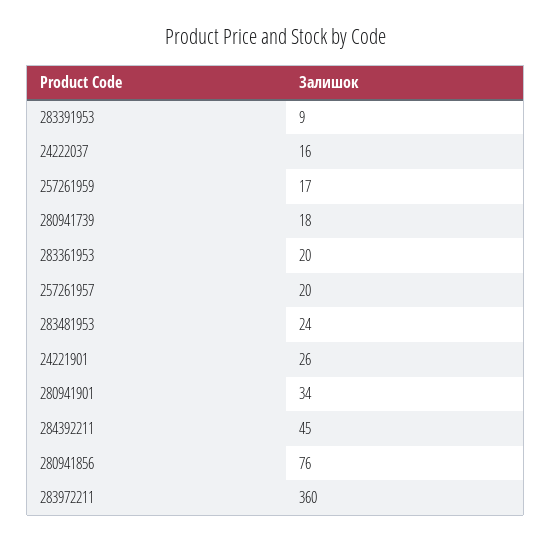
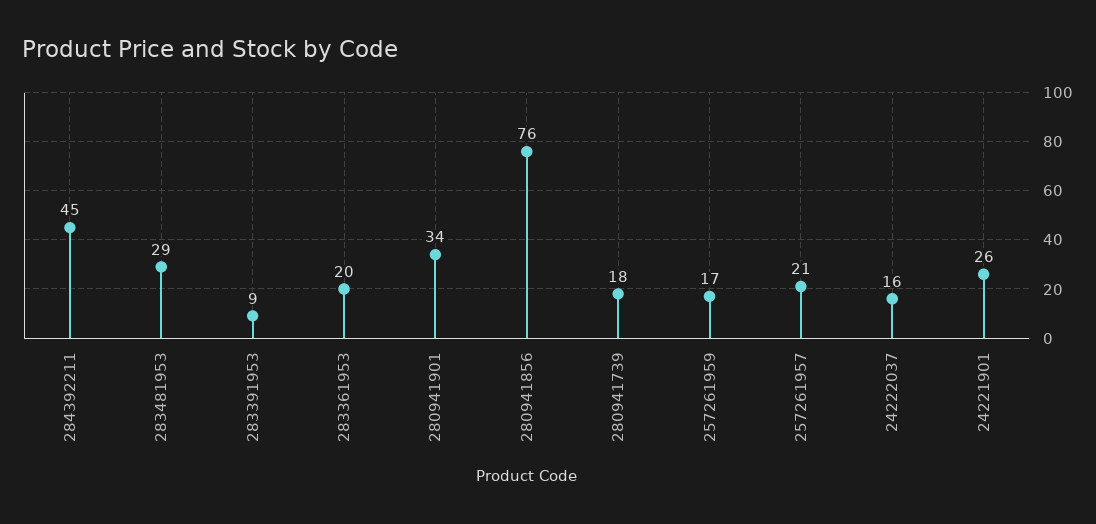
  {
    "283391953": 9,
    "24222037": 16,
    "257261959": 17,
    "280941739": 18,
    "283361953": 20,
-   "257261957": 20,
+   "257261957": 21,
-   "283481953": 24,
+   "283481953": 29,
    "24221901": 26,
    "280941901": 34,
    "284392211": 45,
-   "280941856": 76,
+   "280941856": 76
-   "283972211": 360
  }

